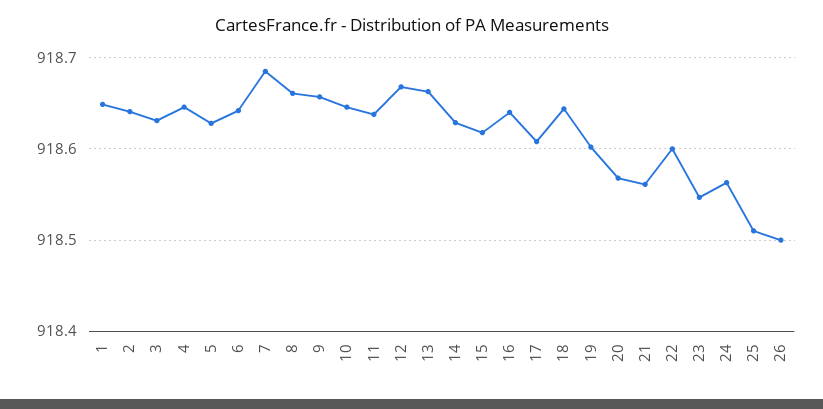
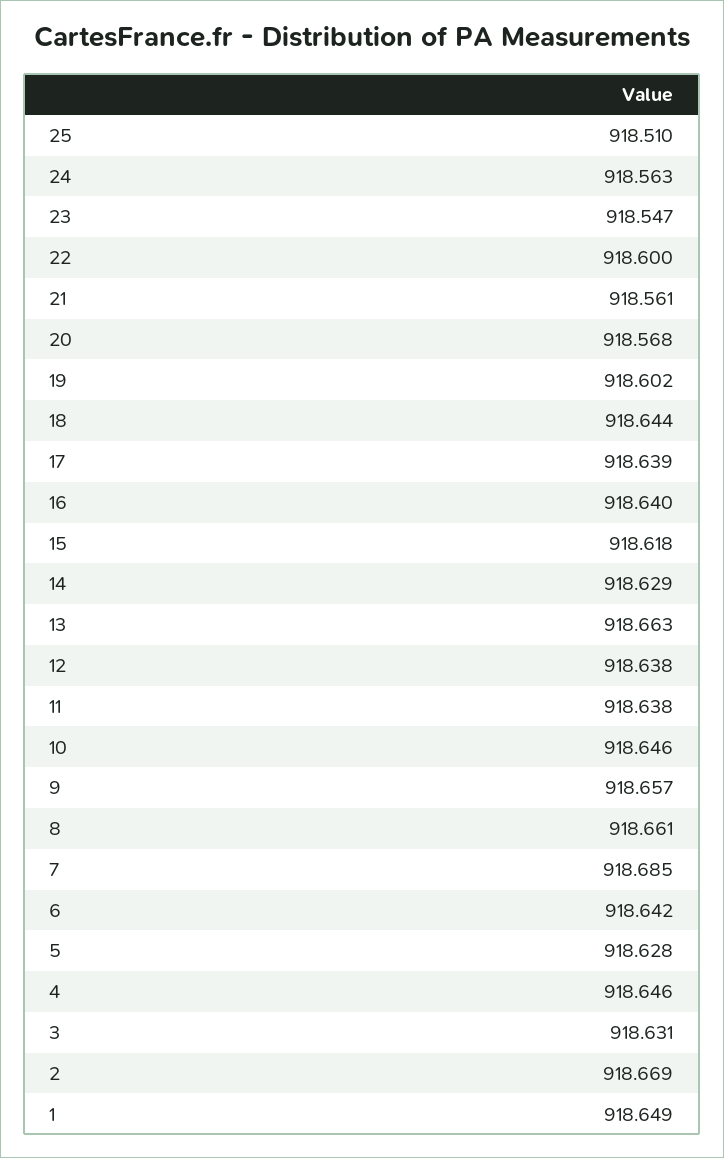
  {
    "1": 918.649,
-   "2": 918.64,
+   "2": 918.669,
    "3": 918.631,
    "4": 918.646,
    "5": 918.628,
    "6": 918.642,
    "7": 918.685,
    "8": 918.661,
    "9": 918.657,
    "10": 918.646,
    "11": 918.638,
-   "12": 918.67,
+   "12": 918.638,
    "13": 918.663,
    "14": 918.629,
    "15": 918.618,
    "16": 918.64,
-   "17": 918.61,
+   "17": 918.639,
    "18": 918.644,
    "19": 918.602,
    "20": 918.568,
    "21": 918.561,
    "22": 918.6,
    "23": 918.547,
    "24": 918.563,
-   "25": 918.51,
+   "25": 918.51
-   "26": 918.5
  }

